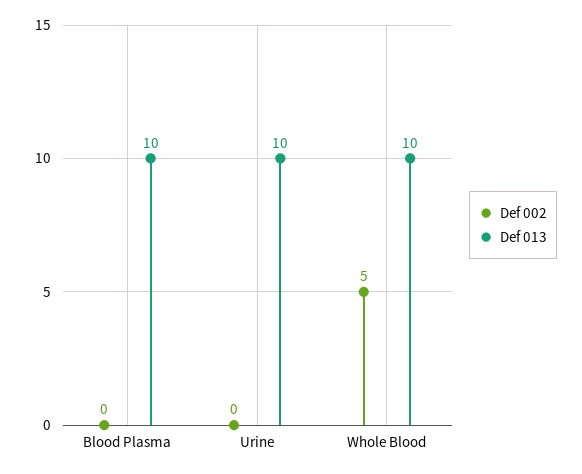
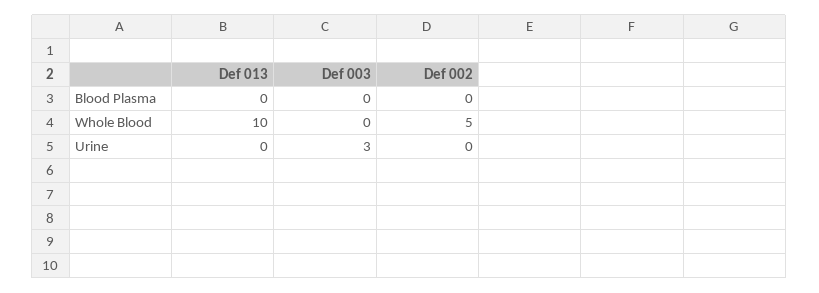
  {
    "Def 002": {
      "Blood Plasma": 0,
      "Urine": 0,
      "Whole Blood": 5
    },
    "Def 013": {
-     "Blood Plasma": 10,
+     "Blood Plasma": 0,
-     "Urine": 10,
+     "Urine": 0,
      "Whole Blood": 10
-   }
+   },
+   "Def 003": {
+     "Blood Plasma": 0,
+     "Whole Blood": 0,
+     "Urine": 3
+   }
  }

